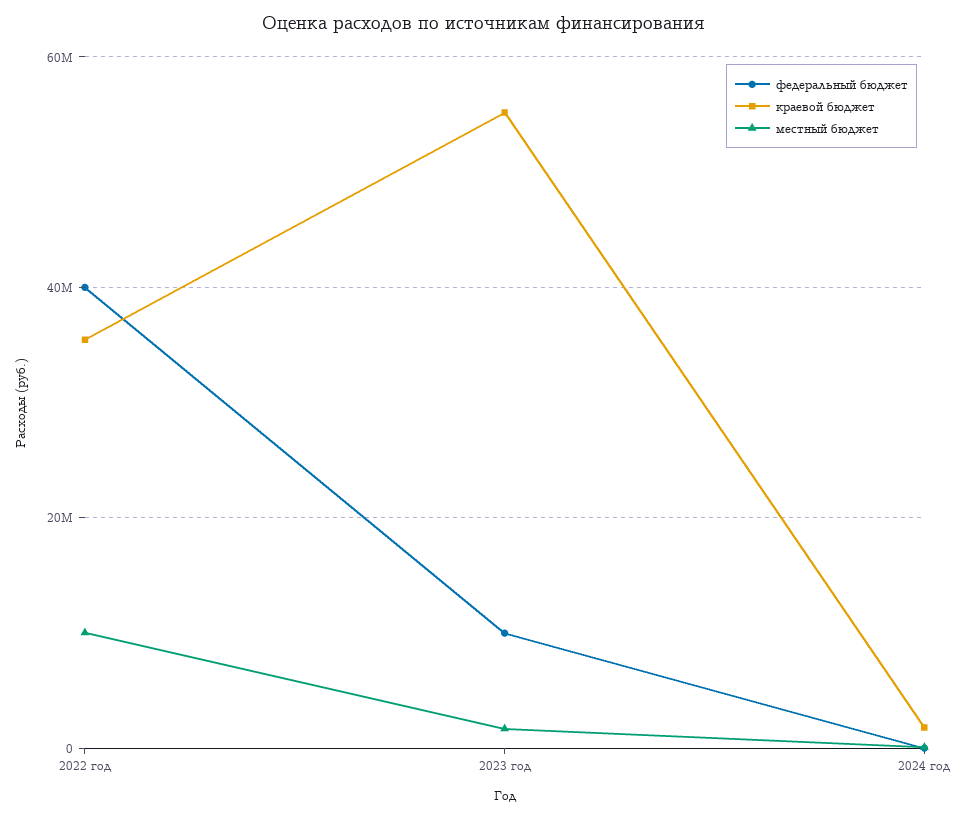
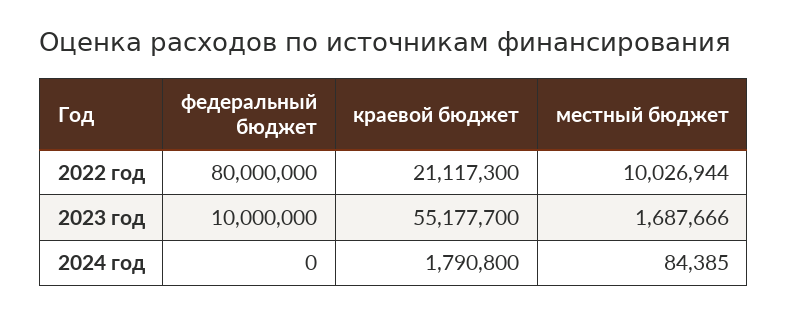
  {
    "федеральный бюджет": {
-     "2022 год": 40000000,
+     "2022 год": 80000000,
      "2023 год": 10000000,
      "2024 год": 0
    },
    "краевой бюджет": {
-     "2022 год": 36000000,
+     "2022 год": 21117300,
      "2023 год": 55177700,
      "2024 год": 1790800
    },
    "местный бюджет": {
      "2022 год": 10026944,
      "2023 год": 1687666,
      "2024 год": 84385
    }
  }

